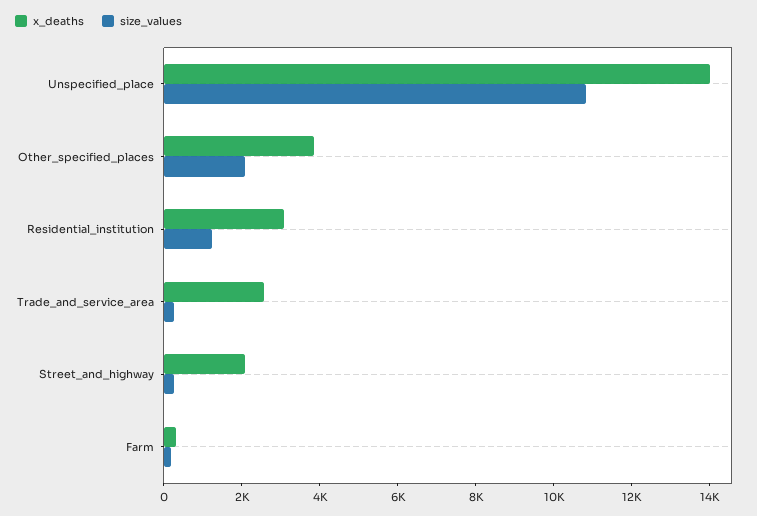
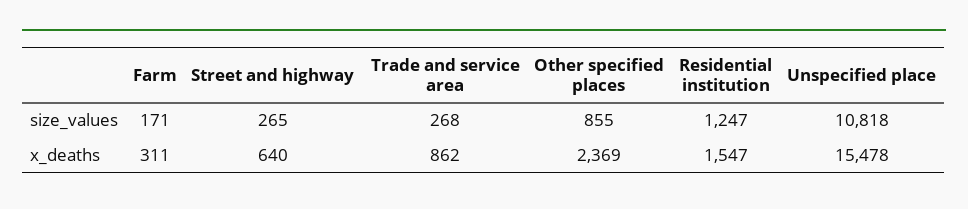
  {
    "x_deaths": {
-     "Unspecified_place": 14000,
+     "Unspecified_place": 15478,
-     "Other_specified_places": 4000,
+     "Other_specified_places": 2369,
-     "Residential_institution": 3000,
+     "Residential_institution": 1547,
-     "Trade_and_service_area": 2500,
+     "Trade_and_service_area": 862,
-     "Street_and_highway": 2000,
+     "Street_and_highway": 640,
      "Farm": 311
    },
    "size_values": {
      "Unspecified_place": 10818,
-     "Other_specified_places": 2000,
+     "Other_specified_places": 855,
      "Residential_institution": 1247,
      "Trade_and_service_area": 268,
      "Street_and_highway": 265,
      "Farm": 171
    }
  }

